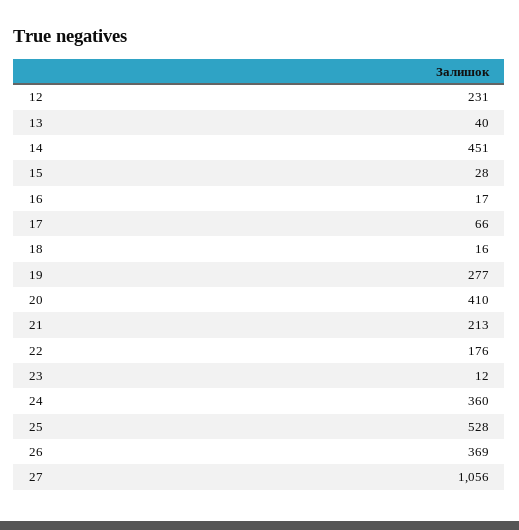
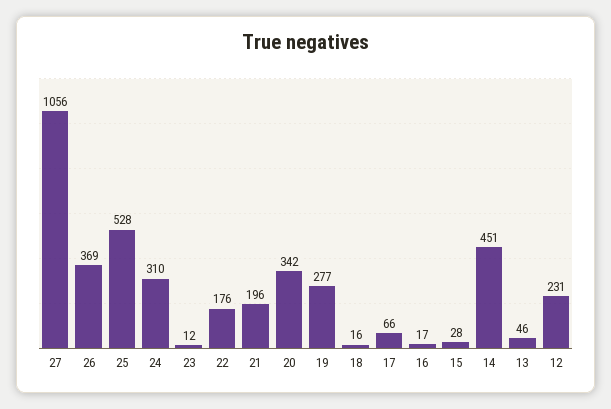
  {
    "12": 231,
-   "13": 40,
+   "13": 46,
    "14": 451,
    "15": 28,
    "16": 17,
    "17": 66,
    "18": 16,
    "19": 277,
-   "20": 410,
+   "20": 342,
-   "21": 213,
+   "21": 196,
    "22": 176,
    "23": 12,
-   "24": 360,
+   "24": 310,
    "25": 528,
    "26": 369,
    "27": 1056
  }

